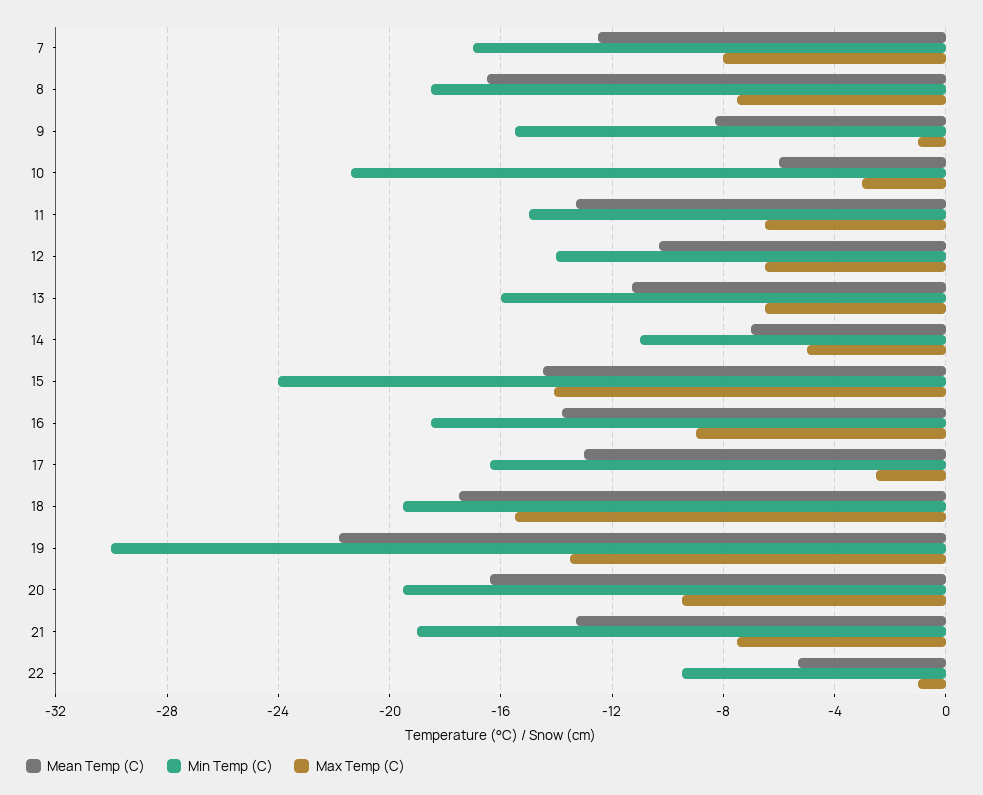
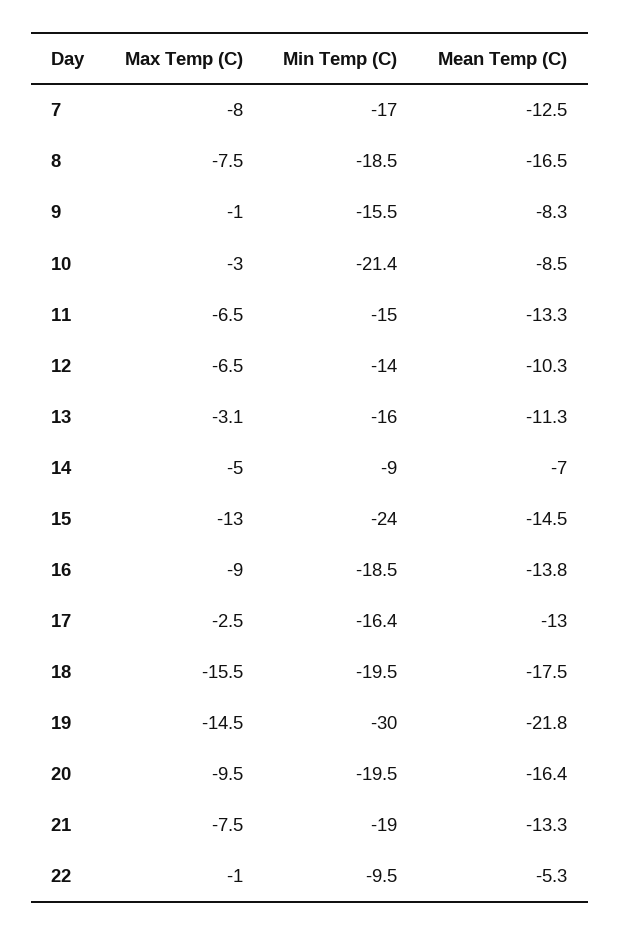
  {
    "Mean Temp (C)": {
      "7": -12.5,
      "8": -16.5,
      "9": -8.3,
-     "10": -6,
+     "10": -8.5,
      "11": -13.3,
      "12": -10.3,
      "13": -11.3,
      "14": -7,
      "15": -14.5,
      "16": -13.8,
      "17": -13,
      "18": -17.5,
      "19": -21.8,
      "20": -16.4,
      "21": -13.3,
      "22": -5.3
    },
    "Min Temp (C)": {
      "7": -17,
      "8": -18.5,
      "9": -15.5,
      "10": -21.4,
      "11": -15,
      "12": -14,
      "13": -16,
-     "14": -11,
+     "14": -9,
      "15": -24,
      "16": -18.5,
      "17": -16.4,
      "18": -19.5,
      "19": -30,
      "20": -19.5,
      "21": -19,
      "22": -9.5
    },
    "Max Temp (C)": {
      "7": -8,
      "8": -7.5,
      "9": -1,
      "10": -3,
      "11": -6.5,
      "12": -6.5,
-     "13": -6.5,
+     "13": -3.1,
      "14": -5,
-     "15": -14,
+     "15": -13,
      "16": -9,
      "17": -2.5,
      "18": -15.5,
-     "19": -13.5,
+     "19": -14.5,
      "20": -9.5,
      "21": -7.5,
      "22": -1
    }
  }

